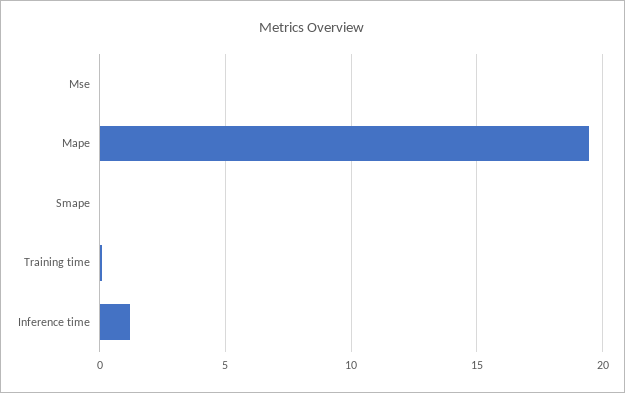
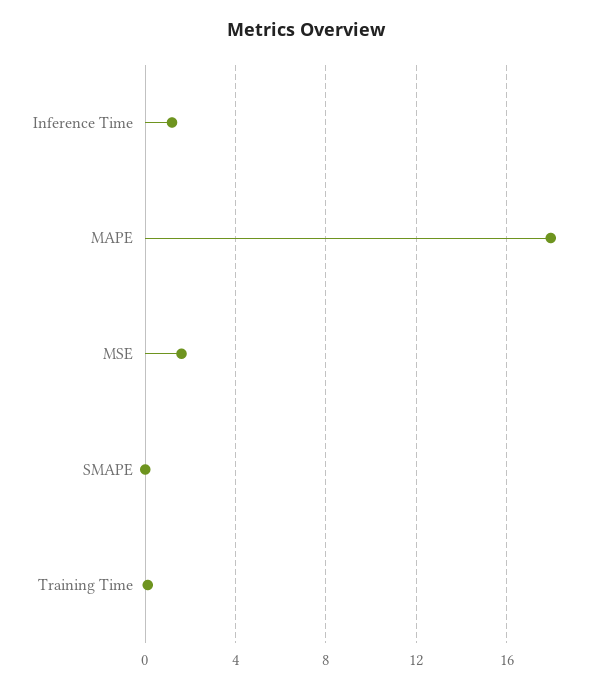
  {
-   "Mse": 0,
+   "Mse": 1.5,
-   "Mape": 19.5,
+   "Mape": 18,
    "Smape": 0,
    "Training time": 0,
    "Inference time": 1
  }

